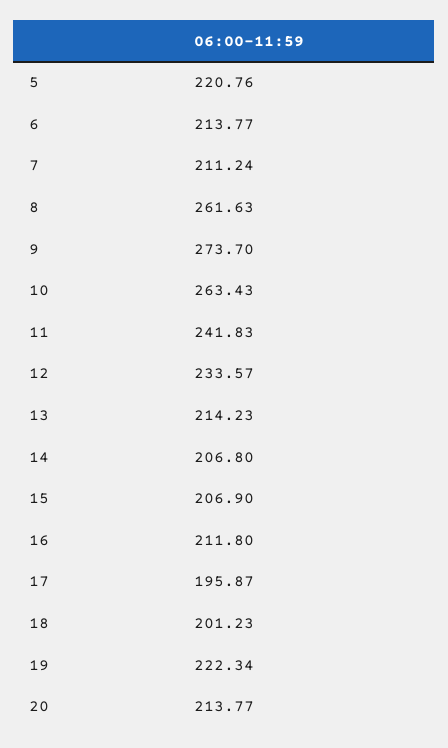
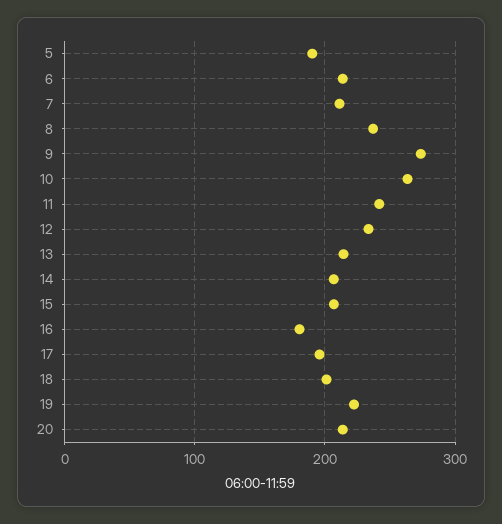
  {
-   "5": 220.76,
+   "5": 190,
    "6": 213.77,
    "7": 211.24,
-   "8": 261.63,
+   "8": 240,
    "9": 273.7,
    "10": 263.43,
    "11": 241.83,
    "12": 233.57,
    "13": 214.23,
    "14": 206.8,
    "15": 206.9,
-   "16": 211.8,
+   "16": 180,
    "17": 195.87,
    "18": 201.23,
    "19": 222.34,
    "20": 213.77
  }

